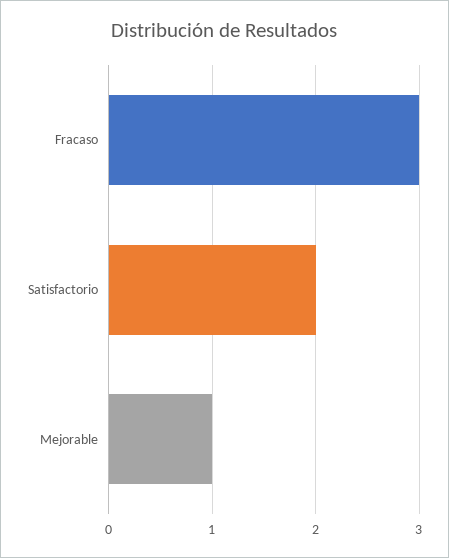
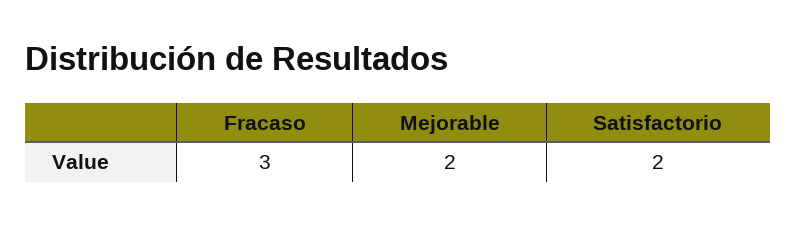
  {
    "Fracaso": 3,
    "Satisfactorio": 2,
-   "Mejorable": 1
+   "Mejorable": 2
  }

